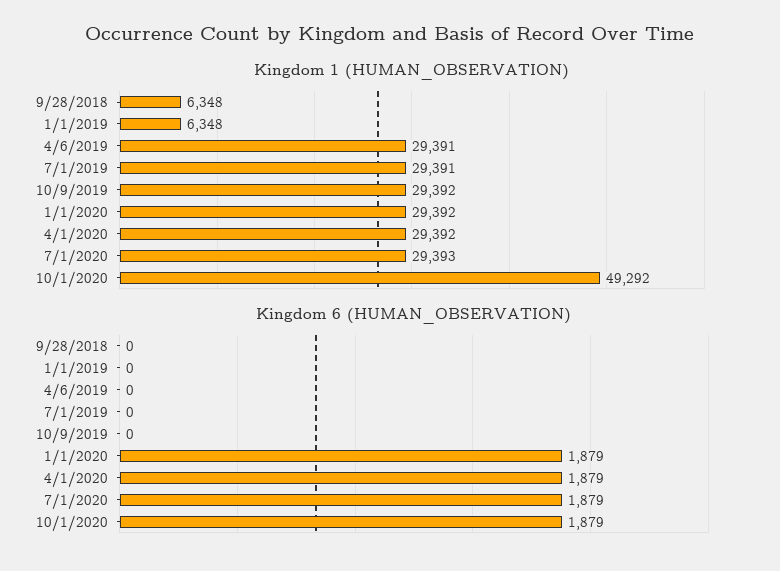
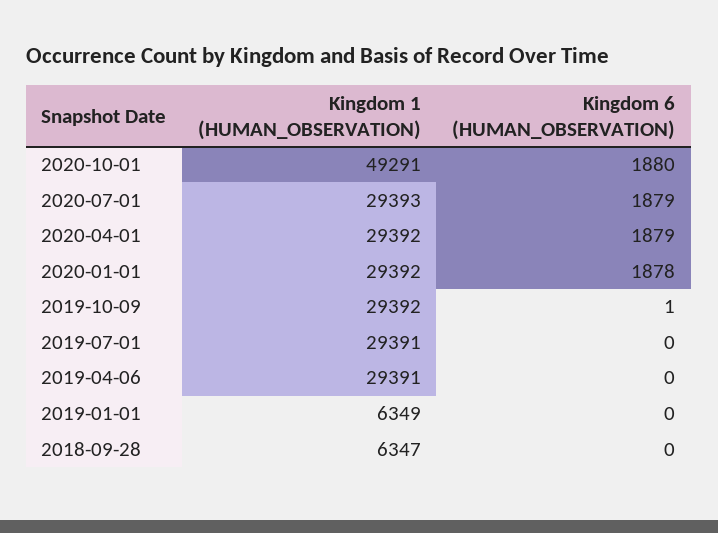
  {
    "Kingdom 1 (HUMAN_OBSERVATION)": {
-     "9/28/2018": 6348,
+     "9/28/2018": 6347,
-     "1/1/2019": 6348,
+     "1/1/2019": 6349,
      "4/6/2019": 29391,
      "7/1/2019": 29391,
      "10/9/2019": 29392,
      "1/1/2020": 29392,
      "4/1/2020": 29392,
      "7/1/2020": 29393,
-     "10/1/2020": 49292
+     "10/1/2020": 49291
    },
    "Kingdom 6 (HUMAN_OBSERVATION)": {
      "9/28/2018": 0,
      "1/1/2019": 0,
      "4/6/2019": 0,
      "7/1/2019": 0,
-     "10/9/2019": 0,
+     "10/9/2019": 1,
-     "1/1/2020": 1879,
+     "1/1/2020": 1878,
      "4/1/2020": 1879,
      "7/1/2020": 1879,
-     "10/1/2020": 1879
+     "10/1/2020": 1880
    }
  }

